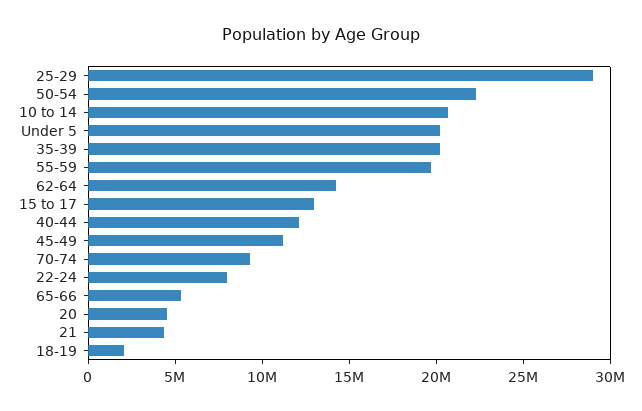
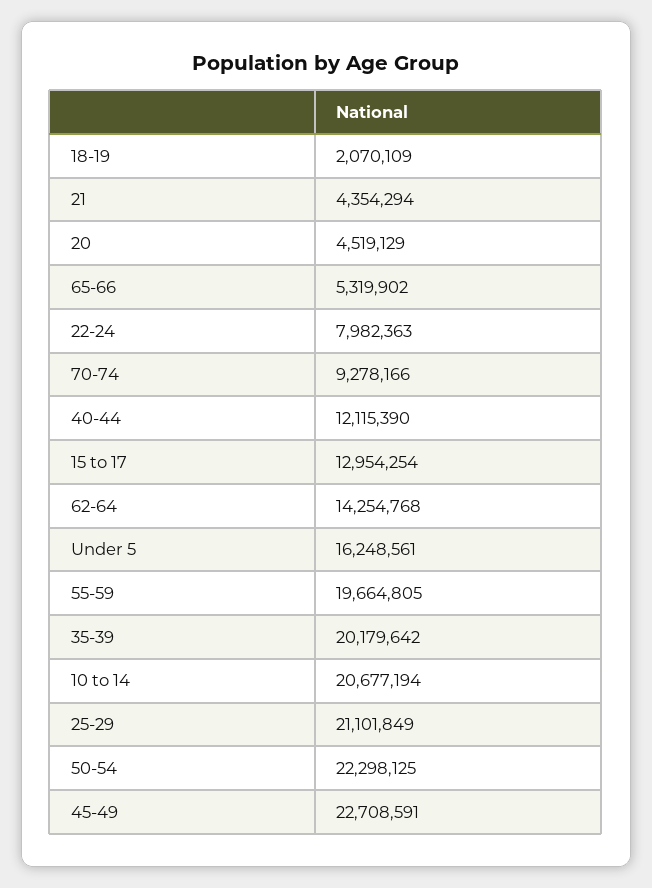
  {
-   "25-29": 29000000,
+   "25-29": 21101849,
    "50-54": 22298125,
    "10 to 14": 20677194,
-   "Under 5": 20000000,
+   "Under 5": 16248561,
    "35-39": 20179642,
    "55-59": 19664805,
    "62-64": 14254768,
    "15 to 17": 12954254,
    "40-44": 12115390,
-   "45-49": 11000000,
+   "45-49": 22708591,
    "70-74": 9278166,
    "22-24": 7982363,
    "65-66": 5319902,
    "20": 4519129,
    "21": 4354294,
    "18-19": 2070109
  }

